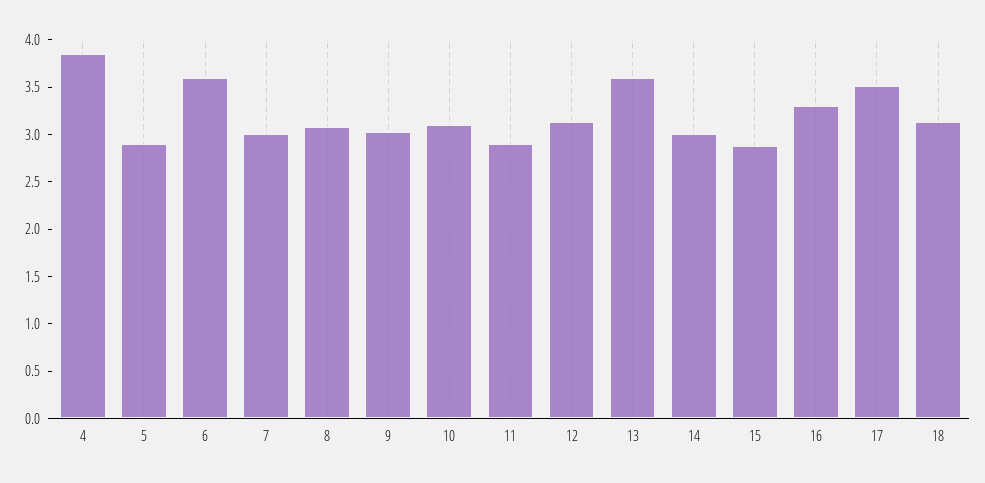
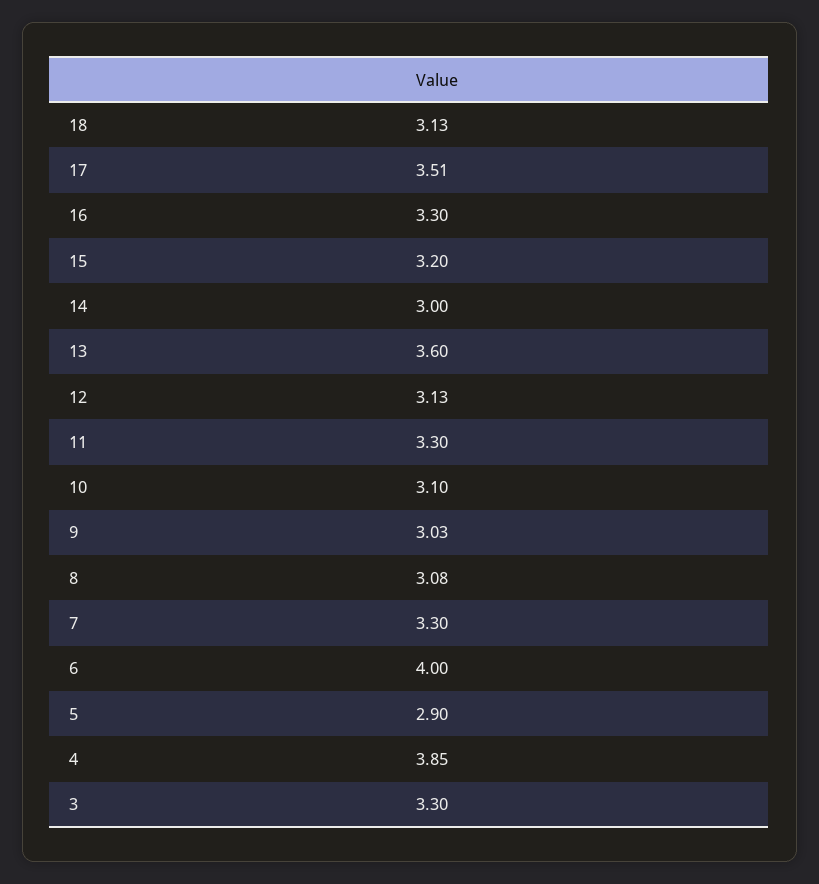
  {
    "4": 3.85,
    "5": 2.9,
-   "6": 3.6,
+   "6": 4,
-   "7": 3,
+   "7": 3.3,
    "8": 3.08,
    "9": 3.03,
    "10": 3.1,
-   "11": 2.9,
+   "11": 3.3,
    "12": 3.13,
    "13": 3.6,
    "14": 3,
-   "15": 2.9,
+   "15": 3.2,
    "16": 3.3,
    "17": 3.51,
-   "18": 3.13
+   "18": 3.13,
+   "3": 3.3
  }

